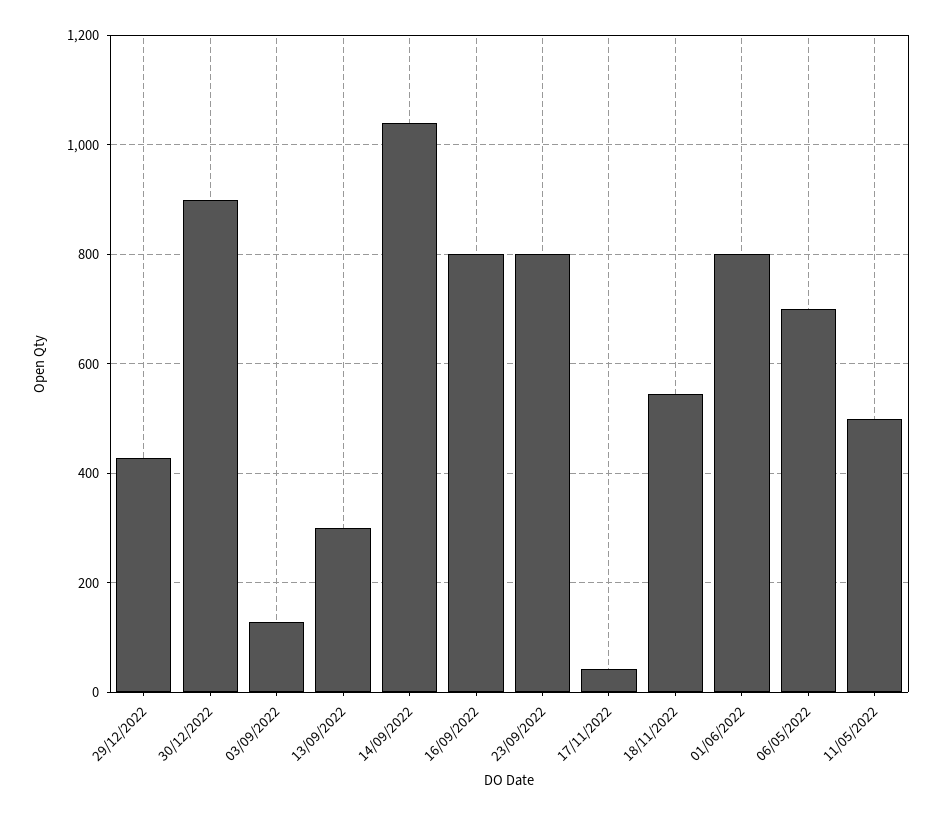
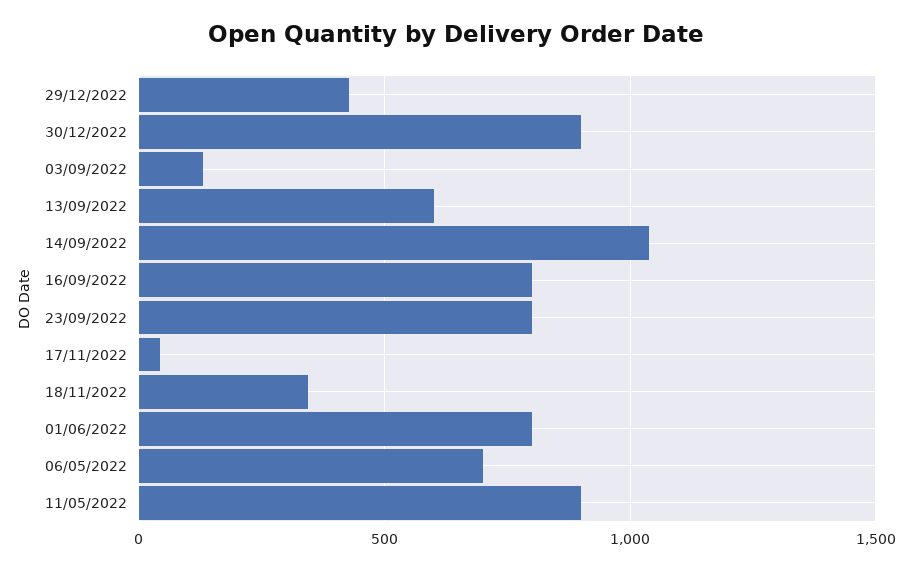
  {
    "29/12/2022": 420,
    "30/12/2022": 900,
    "03/09/2022": 120,
-   "13/09/2022": 300,
+   "13/09/2022": 600,
    "14/09/2022": 1040,
    "16/09/2022": 800,
    "23/09/2022": 800,
    "17/11/2022": 40,
-   "18/11/2022": 540,
+   "18/11/2022": 350,
    "01/06/2022": 800,
    "06/05/2022": 700,
-   "11/05/2022": 500
+   "11/05/2022": 900
  }

